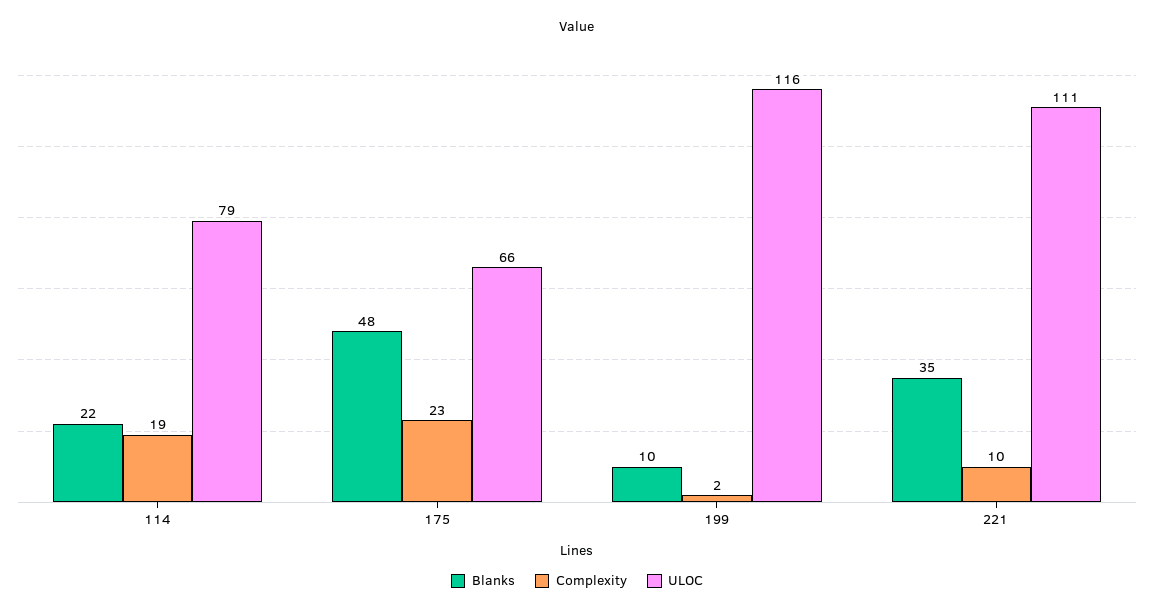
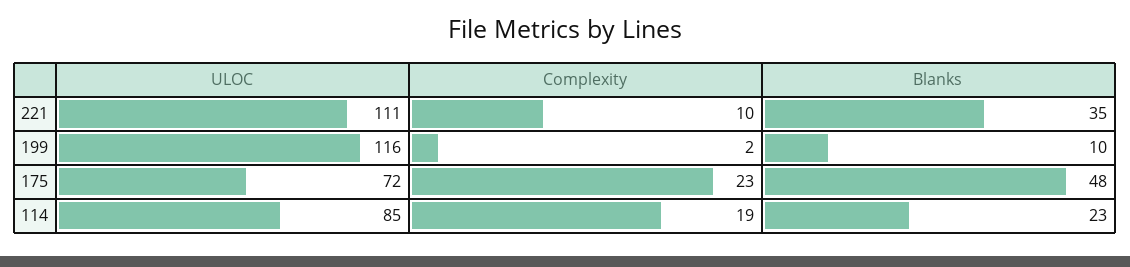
  {
    "Blanks": {
-     "114": 22,
+     "114": 23,
      "175": 48,
      "199": 10,
      "221": 35
    },
    "Complexity": {
      "114": 19,
      "175": 23,
      "199": 2,
      "221": 10
    },
    "ULOC": {
-     "114": 79,
+     "114": 85,
-     "175": 66,
+     "175": 72,
      "199": 116,
      "221": 111
    }
  }

